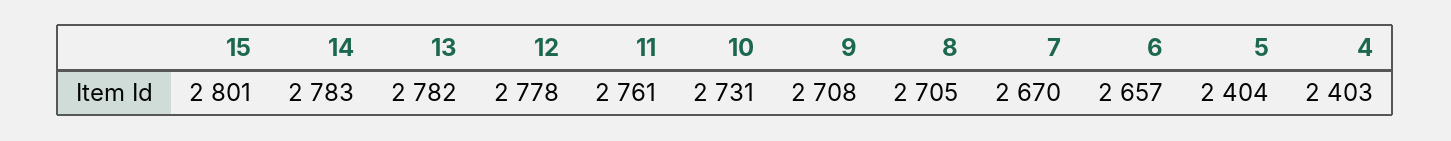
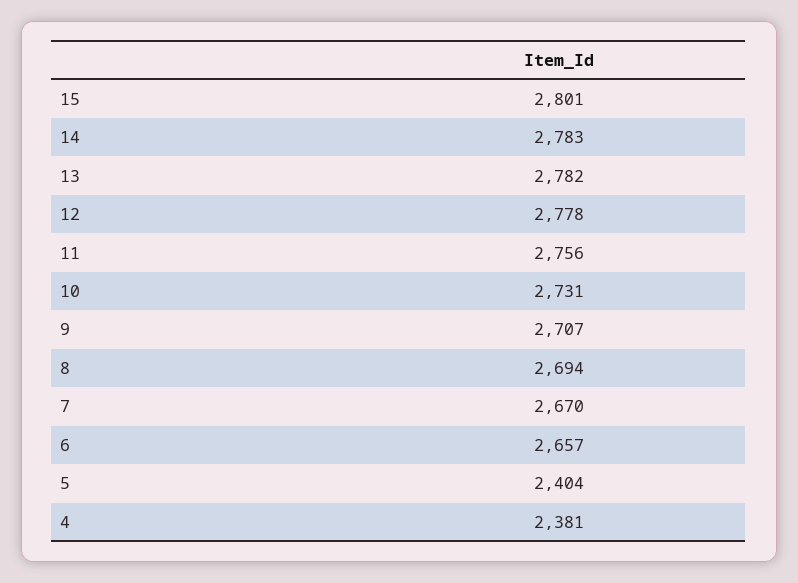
  {
    "15": 2801,
    "14": 2783,
    "13": 2782,
    "12": 2778,
-   "11": 2761,
+   "11": 2756,
    "10": 2731,
-   "9": 2708,
+   "9": 2707,
-   "8": 2705,
+   "8": 2694,
    "7": 2670,
    "6": 2657,
    "5": 2404,
-   "4": 2403
+   "4": 2381
  }

